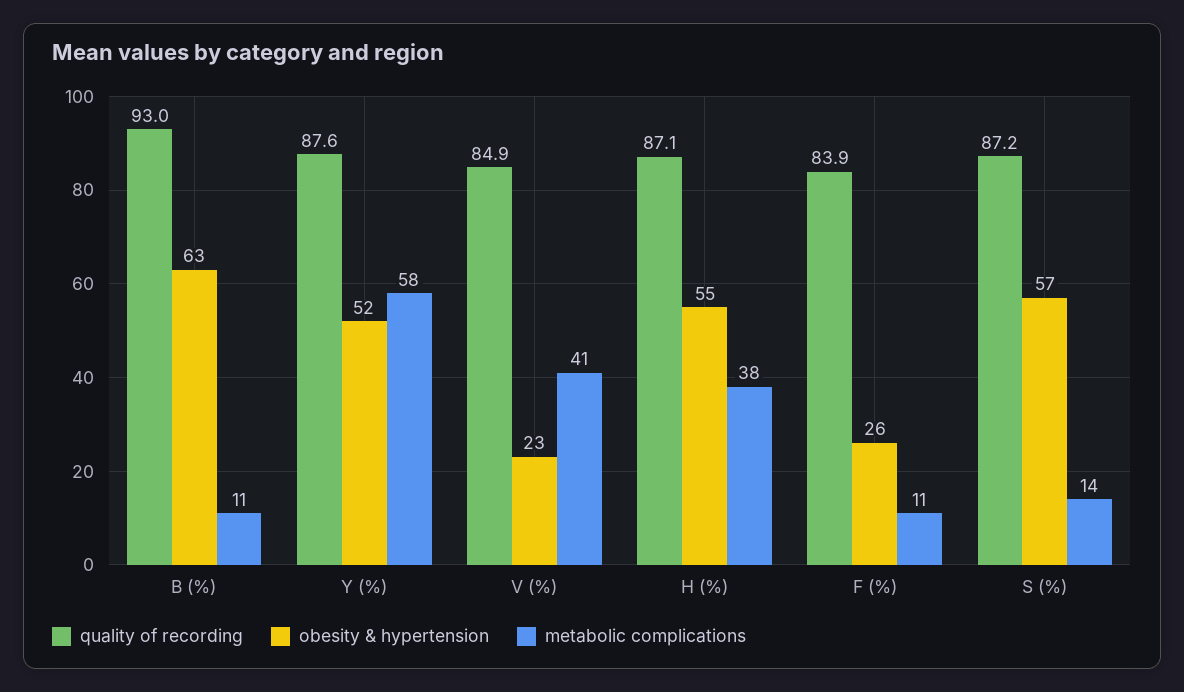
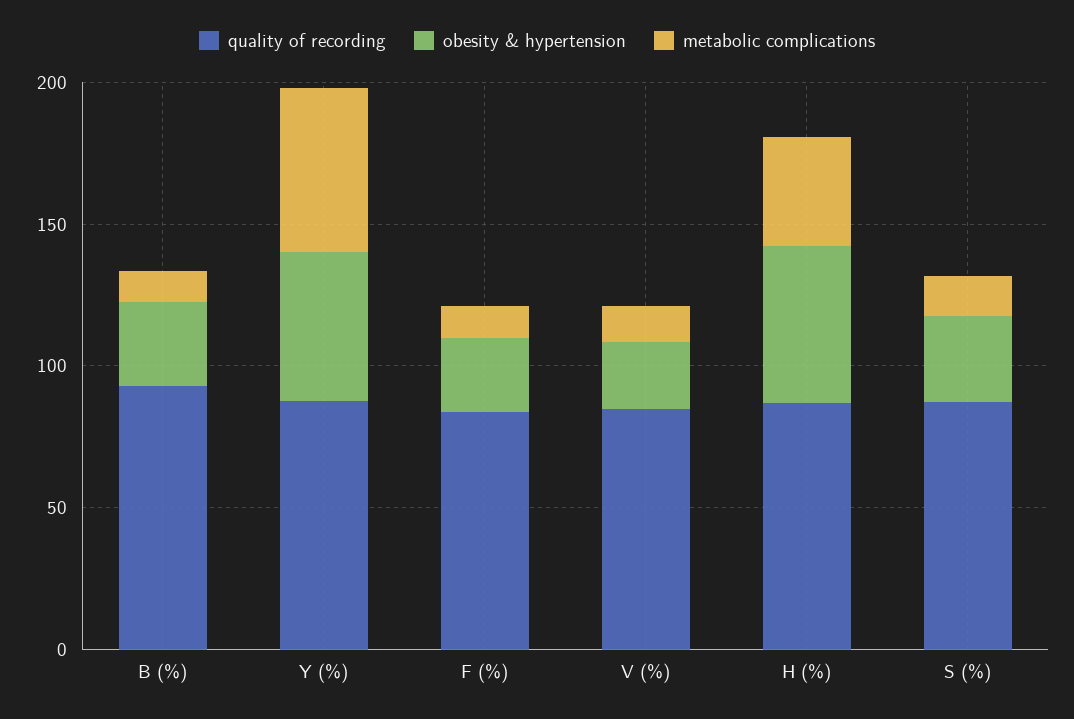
  {
    "quality of recording": {
      "B (%)": 93,
      "Y (%)": 87.6,
      "V (%)": 84.9,
      "H (%)": 87.1,
      "F (%)": 83.9,
      "S (%)": 87.2
    },
    "obesity & hypertension": {
-     "B (%)": 63,
+     "B (%)": 30,
      "Y (%)": 52,
      "V (%)": 23,
      "H (%)": 55,
      "F (%)": 26,
-     "S (%)": 57
+     "S (%)": 30
    },
    "metabolic complications": {
      "B (%)": 11,
      "Y (%)": 58,
-     "V (%)": 41,
+     "V (%)": 10,
      "H (%)": 38,
      "F (%)": 11,
      "S (%)": 14
    }
  }

